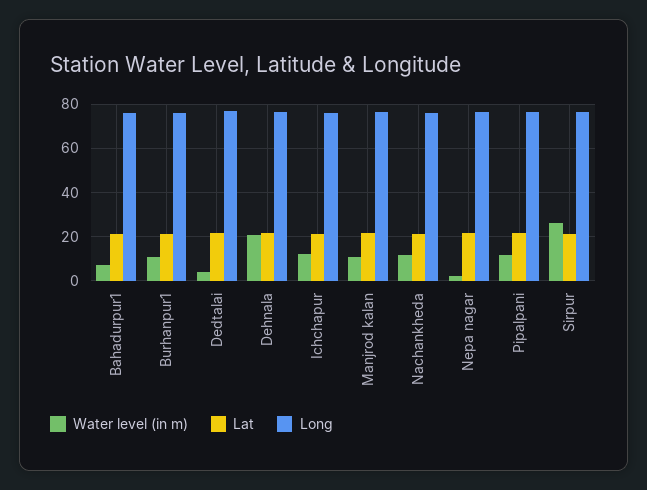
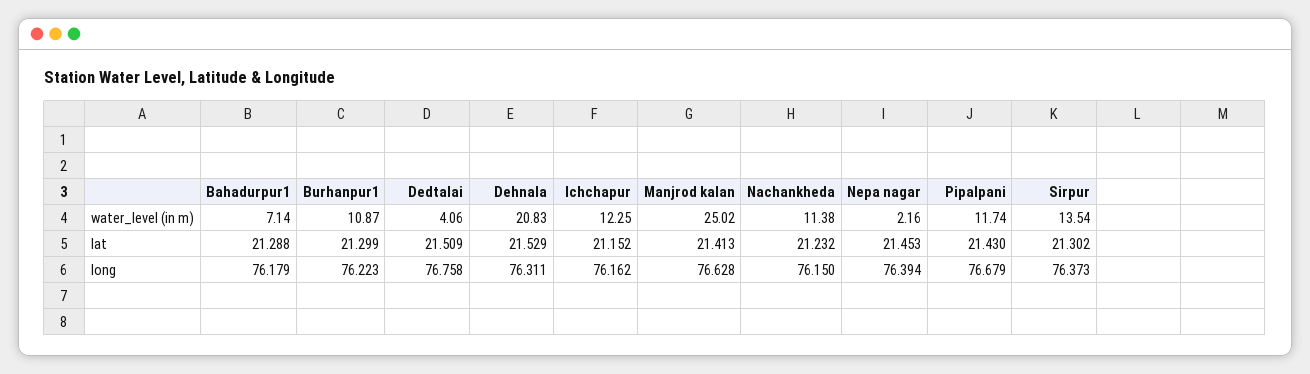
  {
    "Water level (in m)": {
      "Bahadurpur1": 7.14,
      "Burhanpur1": 10.87,
      "Dedtalai": 4.06,
      "Dehnala": 20.83,
      "Ichchapur": 12.25,
-     "Manjrod kalan": 10,
+     "Manjrod kalan": 25.02,
      "Nachankheda": 11.38,
      "Nepa nagar": 2.16,
      "Pipalpani": 11.74,
-     "Sirpur": 25
+     "Sirpur": 13.54
    },
    "Lat": {
      "Bahadurpur1": 21.288,
      "Burhanpur1": 21.299,
      "Dedtalai": 21.509,
      "Dehnala": 21.529,
      "Ichchapur": 21.152,
      "Manjrod kalan": 21.413,
      "Nachankheda": 21.232,
      "Nepa nagar": 21.453,
      "Pipalpani": 21.43,
      "Sirpur": 21.302
    },
    "Long": {
      "Bahadurpur1": 76.179,
      "Burhanpur1": 76.223,
      "Dedtalai": 76.758,
      "Dehnala": 76.311,
      "Ichchapur": 76.162,
      "Manjrod kalan": 76.628,
      "Nachankheda": 76.15,
      "Nepa nagar": 76.394,
      "Pipalpani": 76.679,
      "Sirpur": 76.373
    }
  }

